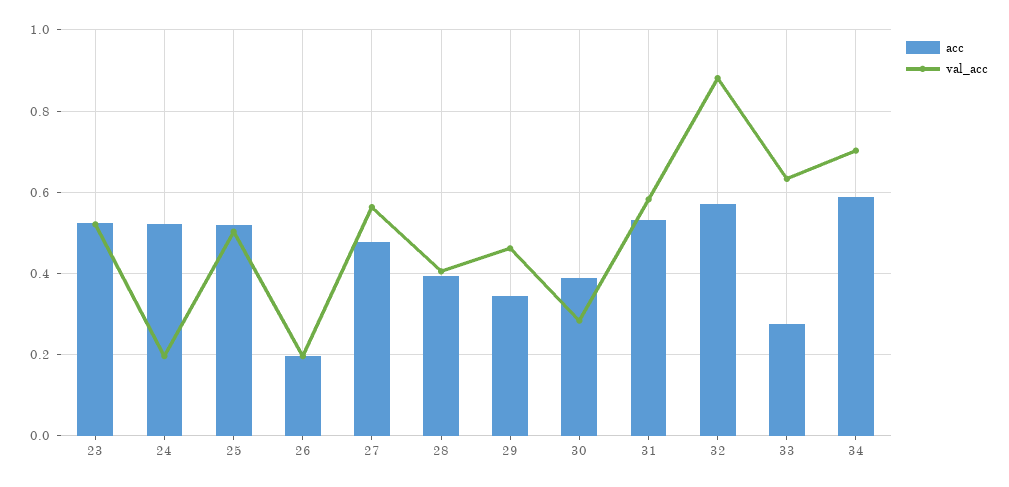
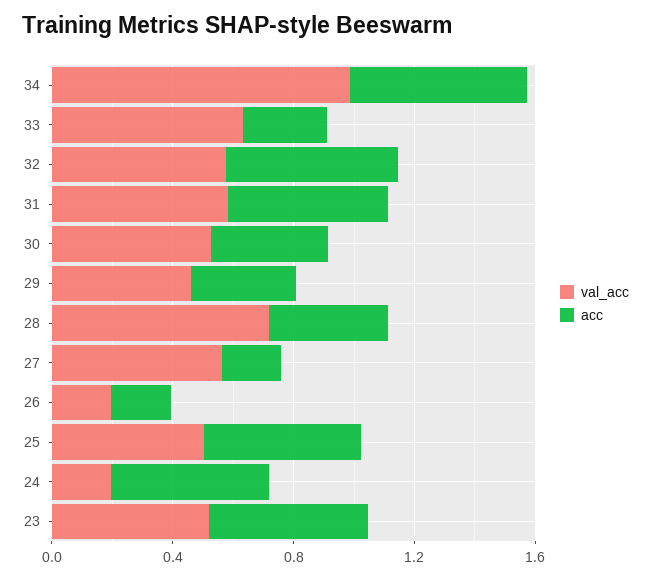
  {
    "acc": {
      "23": 0.52,
      "24": 0.52,
      "25": 0.52,
      "26": 0.2,
-     "27": 0.48,
+     "27": 0.2,
      "28": 0.4,
      "29": 0.34,
      "30": 0.38,
      "31": 0.54,
      "32": 0.58,
      "33": 0.28,
      "34": 0.58
    },
    "val_acc": {
      "23": 0.52,
      "24": 0.2,
      "25": 0.5,
      "26": 0.2,
      "27": 0.56,
-     "28": 0.4,
+     "28": 0.7,
      "29": 0.46,
-     "30": 0.28,
+     "30": 0.5,
      "31": 0.58,
-     "32": 0.88,
+     "32": 0.6,
      "33": 0.64,
-     "34": 0.7
+     "34": 1
    }
  }

